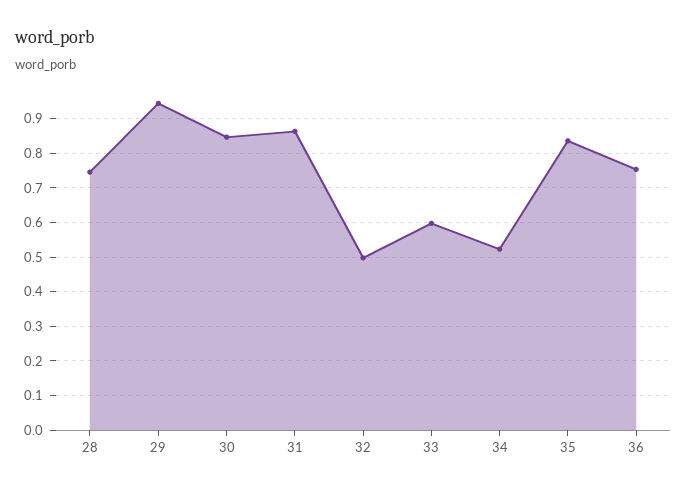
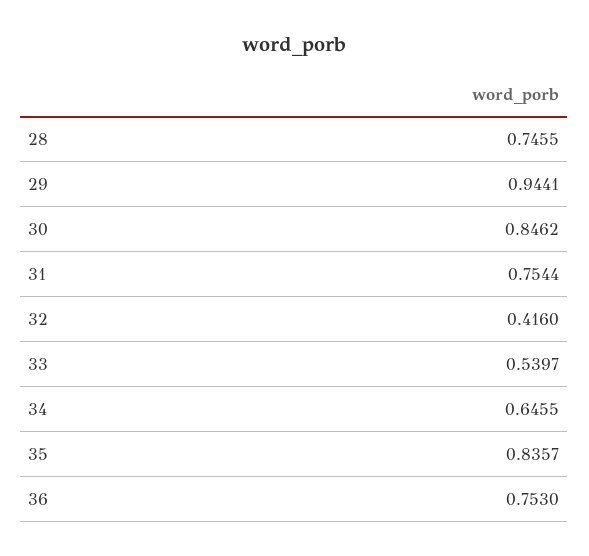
  {
    "28": 0.7455,
    "29": 0.9441,
    "30": 0.8462,
-   "31": 0.86,
+   "31": 0.7544,
-   "32": 0.5,
+   "32": 0.416,
-   "33": 0.6,
+   "33": 0.5397,
-   "34": 0.52,
+   "34": 0.6455,
    "35": 0.8357,
    "36": 0.753
  }

